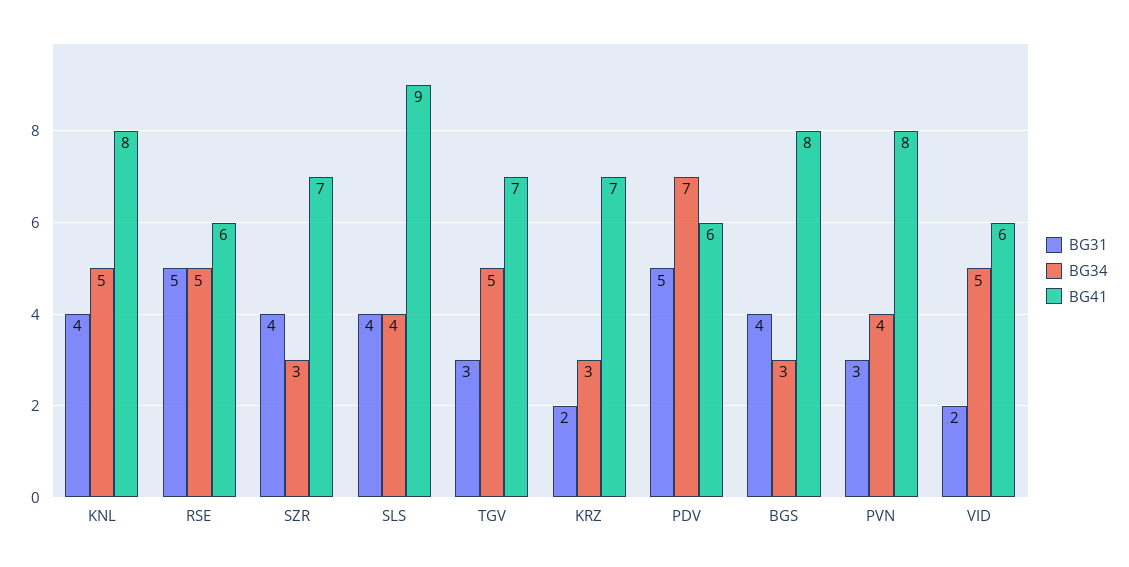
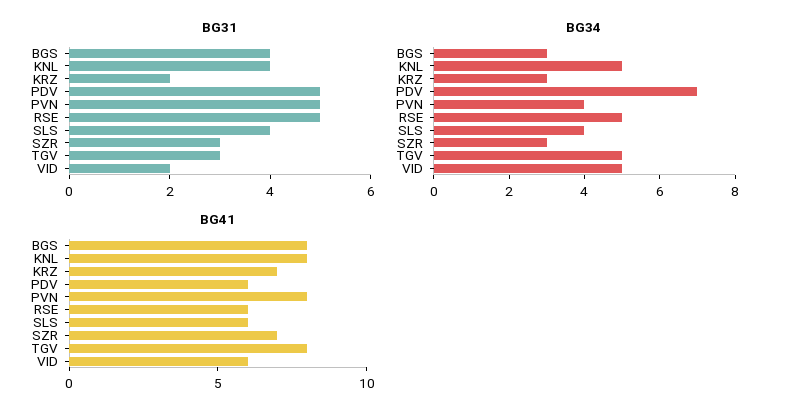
  {
    "BG31": {
      "KNL": 4,
      "RSE": 5,
-     "SZR": 4,
+     "SZR": 3,
      "SLS": 4,
      "TGV": 3,
      "KRZ": 2,
      "PDV": 5,
      "BGS": 4,
-     "PVN": 3,
+     "PVN": 5,
      "VID": 2
    },
    "BG34": {
      "KNL": 5,
      "RSE": 5,
      "SZR": 3,
      "SLS": 4,
      "TGV": 5,
      "KRZ": 3,
      "PDV": 7,
      "BGS": 3,
      "PVN": 4,
      "VID": 5
    },
    "BG41": {
      "KNL": 8,
      "RSE": 6,
      "SZR": 7,
-     "SLS": 9,
+     "SLS": 6,
-     "TGV": 7,
+     "TGV": 8,
      "KRZ": 7,
      "PDV": 6,
      "BGS": 8,
      "PVN": 8,
      "VID": 6
    }
  }

